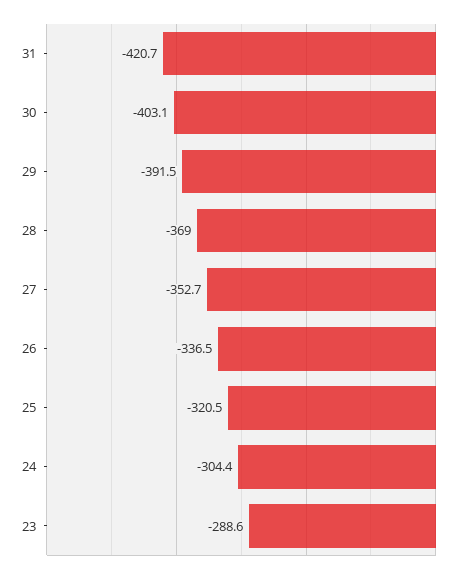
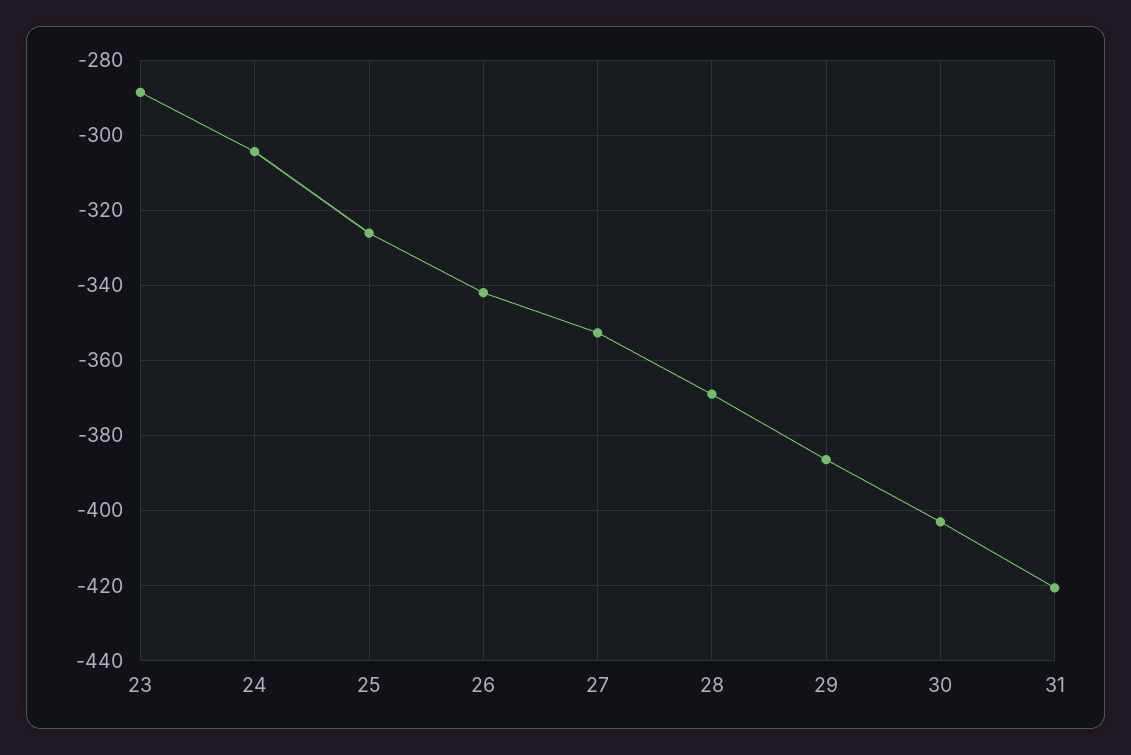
  {
    "31": -420.7,
    "30": -403.1,
-   "29": -391.5,
+   "29": -386,
    "28": -369,
    "27": -352.7,
-   "26": -336.5,
+   "26": -342,
-   "25": -320.5,
+   "25": -326,
    "24": -304.4,
    "23": -288.6
  }

